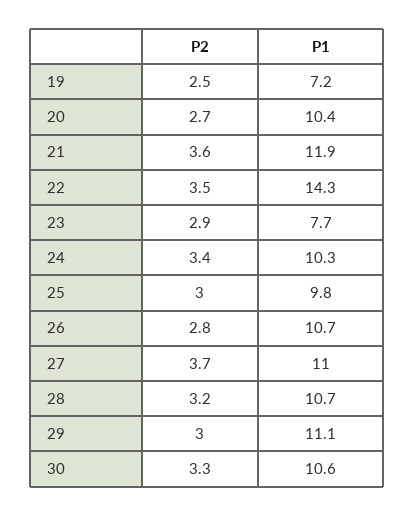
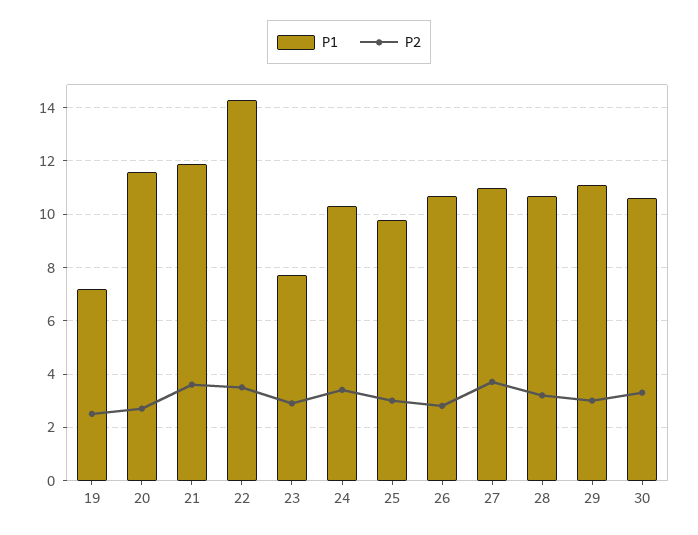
  {
    "P2": {
      "19": 2.5,
      "20": 2.7,
      "21": 3.6,
      "22": 3.5,
      "23": 2.9,
      "24": 3.4,
      "25": 3,
      "26": 2.8,
      "27": 3.7,
      "28": 3.2,
      "29": 3,
      "30": 3.3
    },
    "P1": {
      "19": 7.2,
-     "20": 10.4,
+     "20": 11.5,
      "21": 11.9,
      "22": 14.3,
      "23": 7.7,
      "24": 10.3,
      "25": 9.8,
      "26": 10.7,
      "27": 11,
      "28": 10.7,
      "29": 11.1,
      "30": 10.6
    }
  }

